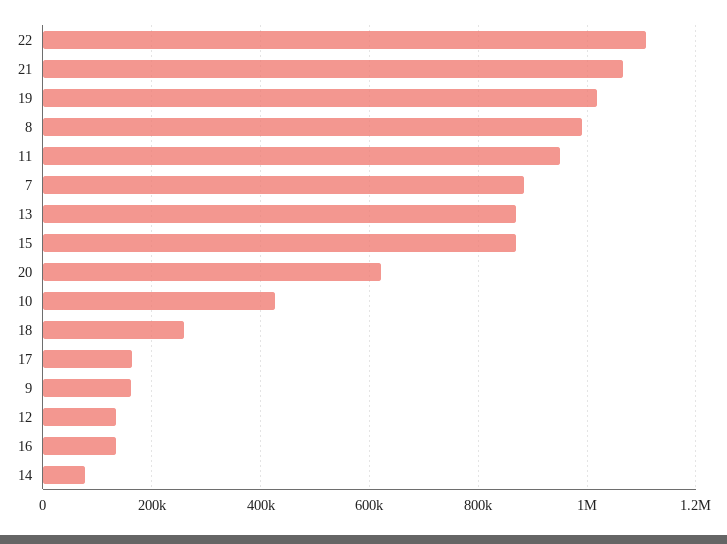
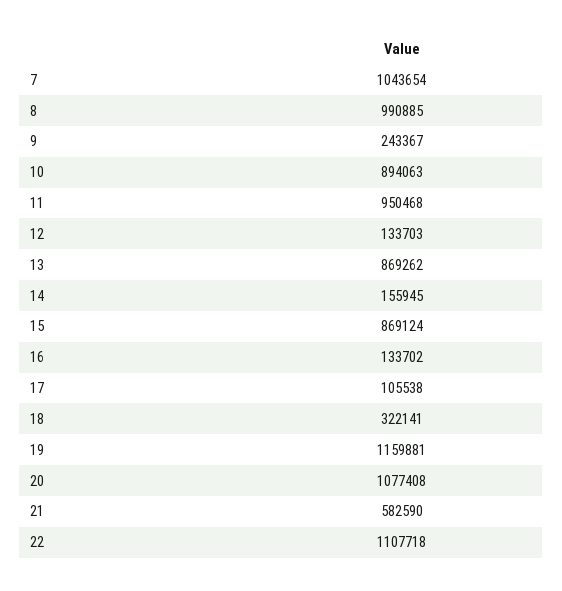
  {
    "22": 1107718,
-   "21": 1060000,
+   "21": 582590,
-   "19": 1020000,
+   "19": 1159881,
    "8": 990885,
    "11": 950468,
-   "7": 880000,
+   "7": 1043654,
    "13": 869262,
    "15": 869124,
-   "20": 620000,
+   "20": 1077408,
-   "10": 420000,
+   "10": 894063,
-   "18": 260000,
+   "18": 322141,
-   "17": 160000,
+   "17": 105538,
-   "9": 160000,
+   "9": 243367,
    "12": 133703,
    "16": 133702,
-   "14": 80000
+   "14": 155945
  }

